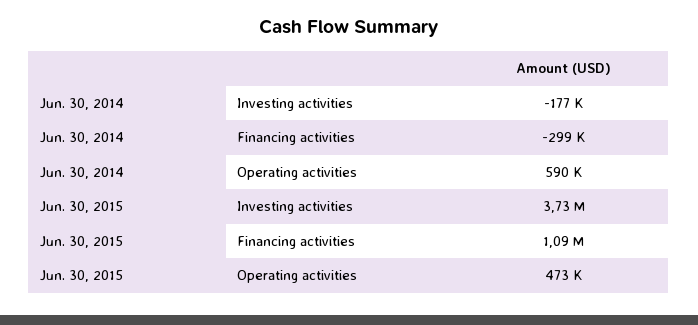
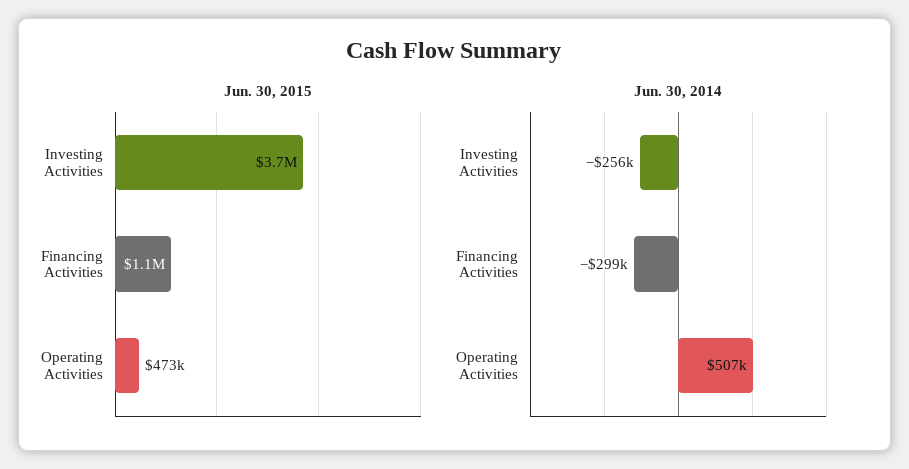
  {
    "Jun. 30, 2014": {
-     "Investing activities": -177000,
+     "Investing activities": -256000,
      "Financing activities": -299000,
-     "Operating activities": 590000
+     "Operating activities": 507000
    },
    "Jun. 30, 2015": {
      "Investing activities": 3730000,
      "Financing activities": 1090000,
      "Operating activities": 473000
    }
  }

